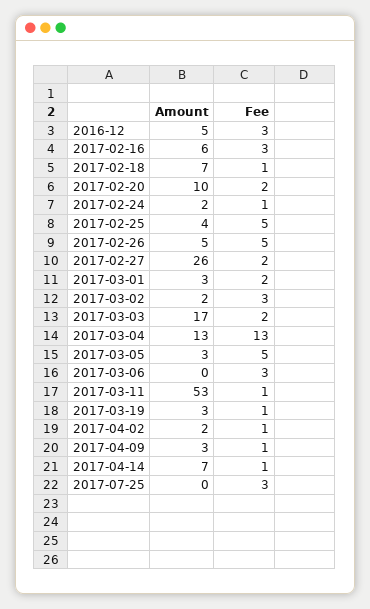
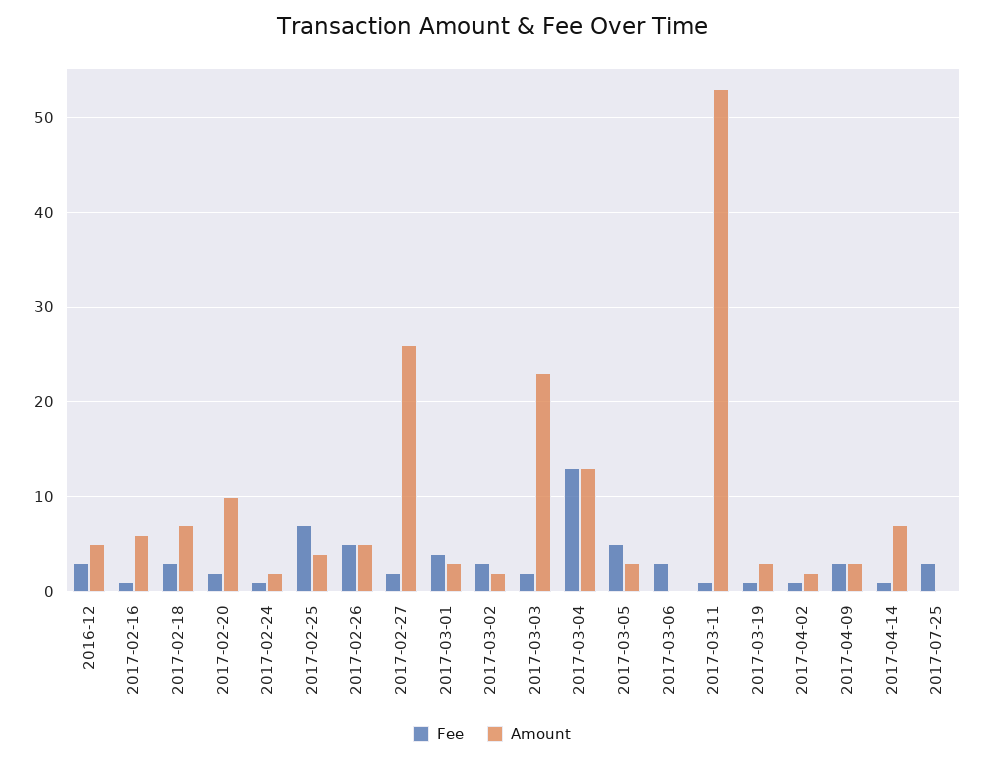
  {
    "Amount": {
      "2016-12": 5,
      "2017-02-16": 6,
      "2017-02-18": 7,
      "2017-02-20": 10,
      "2017-02-24": 2,
      "2017-02-25": 4,
      "2017-02-26": 5,
      "2017-02-27": 26,
      "2017-03-01": 3,
      "2017-03-02": 2,
-     "2017-03-03": 17,
+     "2017-03-03": 23,
      "2017-03-04": 13,
      "2017-03-05": 3,
      "2017-03-06": 0,
      "2017-03-11": 53,
      "2017-03-19": 3,
      "2017-04-02": 2,
      "2017-04-09": 3,
      "2017-04-14": 7,
      "2017-07-25": 0
    },
    "Fee": {
      "2016-12": 3,
-     "2017-02-16": 3,
+     "2017-02-16": 1,
-     "2017-02-18": 1,
+     "2017-02-18": 3,
      "2017-02-20": 2,
      "2017-02-24": 1,
-     "2017-02-25": 5,
+     "2017-02-25": 7,
      "2017-02-26": 5,
      "2017-02-27": 2,
-     "2017-03-01": 2,
+     "2017-03-01": 4,
      "2017-03-02": 3,
      "2017-03-03": 2,
      "2017-03-04": 13,
      "2017-03-05": 5,
      "2017-03-06": 3,
      "2017-03-11": 1,
      "2017-03-19": 1,
      "2017-04-02": 1,
-     "2017-04-09": 1,
+     "2017-04-09": 3,
      "2017-04-14": 1,
      "2017-07-25": 3
    }
  }

